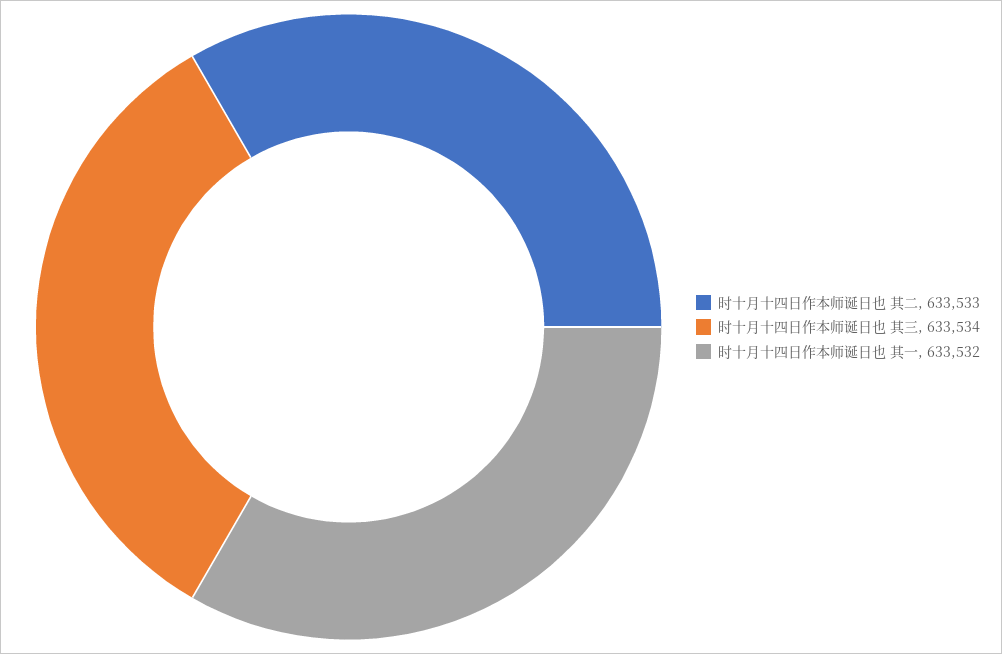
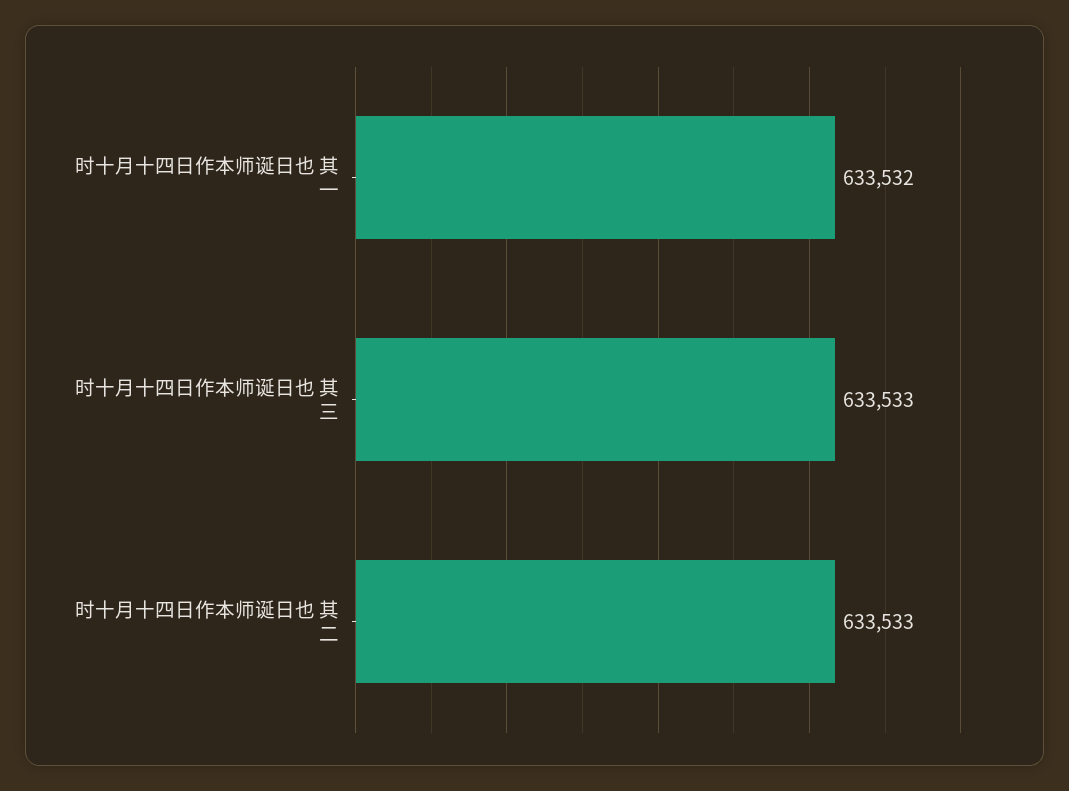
  {
    "时十月十四日作本师诞日也 其二": 633533,
-   "时十月十四日作本师诞日也 其三": 633534,
+   "时十月十四日作本师诞日也 其三": 633533,
    "时十月十四日作本师诞日也 其一": 633532
  }

